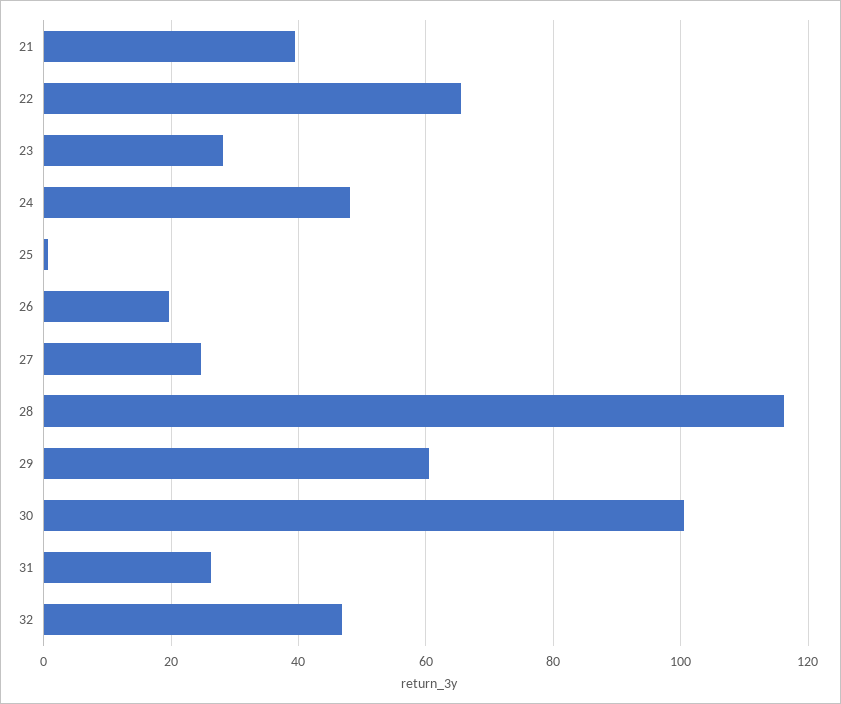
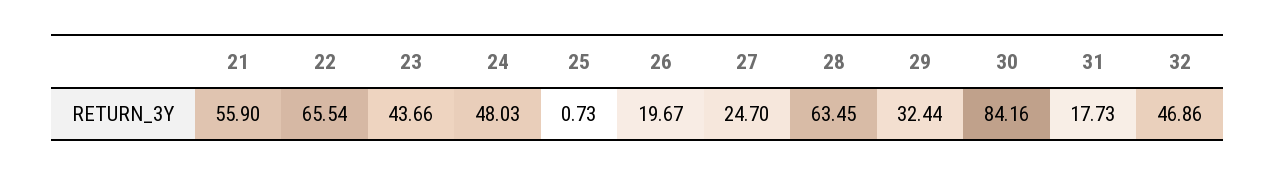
  {
-   "21": 40,
+   "21": 55.9,
    "22": 65.54,
-   "23": 28,
+   "23": 43.66,
    "24": 48.03,
    "25": 0.73,
    "26": 19.67,
    "27": 24.7,
-   "28": 116,
+   "28": 63.45,
-   "29": 60,
+   "29": 32.44,
-   "30": 100,
+   "30": 84.16,
-   "31": 26,
+   "31": 17.73,
    "32": 46.86
  }

